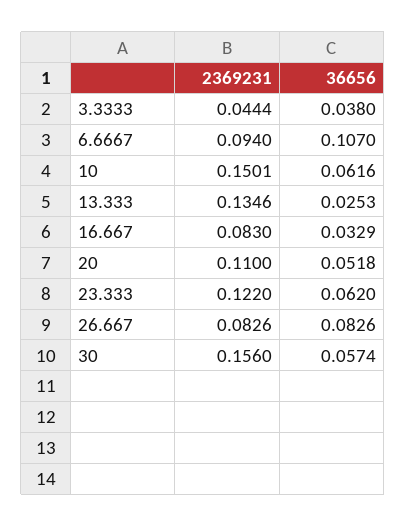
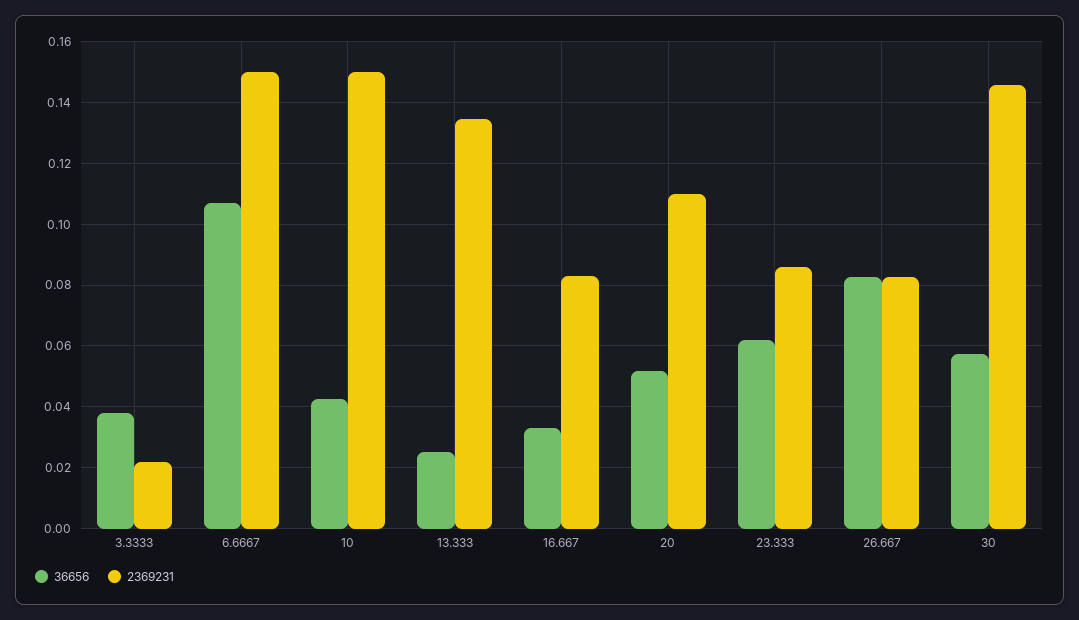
  {
    "2369231": {
-     "3.3333": 0.0444,
+     "3.3333": 0.022,
-     "6.6667": 0.094,
+     "6.6667": 0.15,
      "10": 0.1501,
      "13.333": 0.1346,
      "16.667": 0.083,
      "20": 0.11,
-     "23.333": 0.122,
+     "23.333": 0.086,
      "26.667": 0.0826,
-     "30": 0.156
+     "30": 0.146
    },
    "36656": {
      "3.3333": 0.038,
      "6.6667": 0.107,
-     "10": 0.0616,
+     "10": 0.042,
      "13.333": 0.0253,
      "16.667": 0.0329,
      "20": 0.0518,
      "23.333": 0.062,
      "26.667": 0.0826,
      "30": 0.0574
    }
  }

